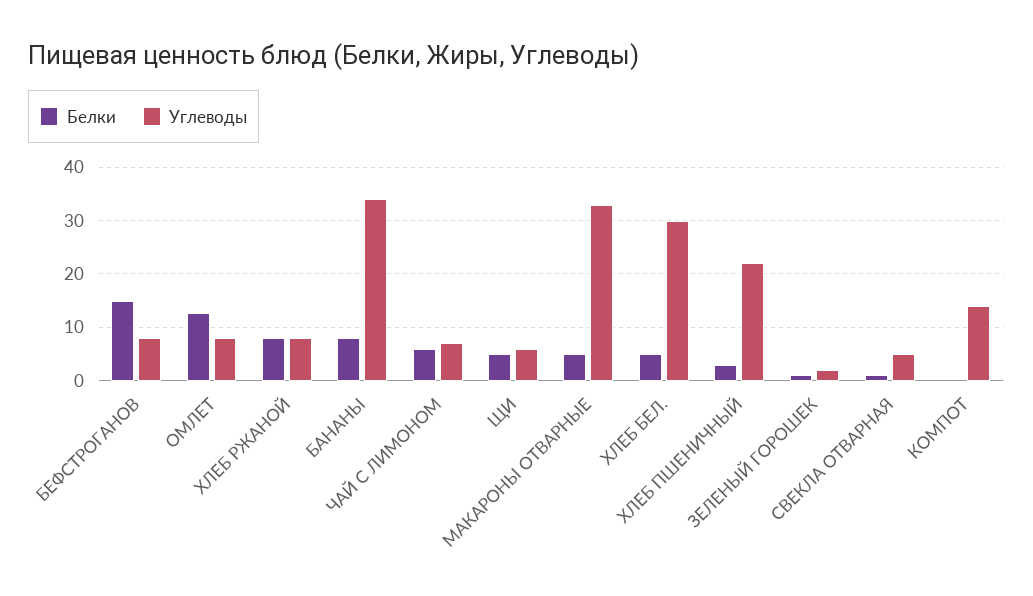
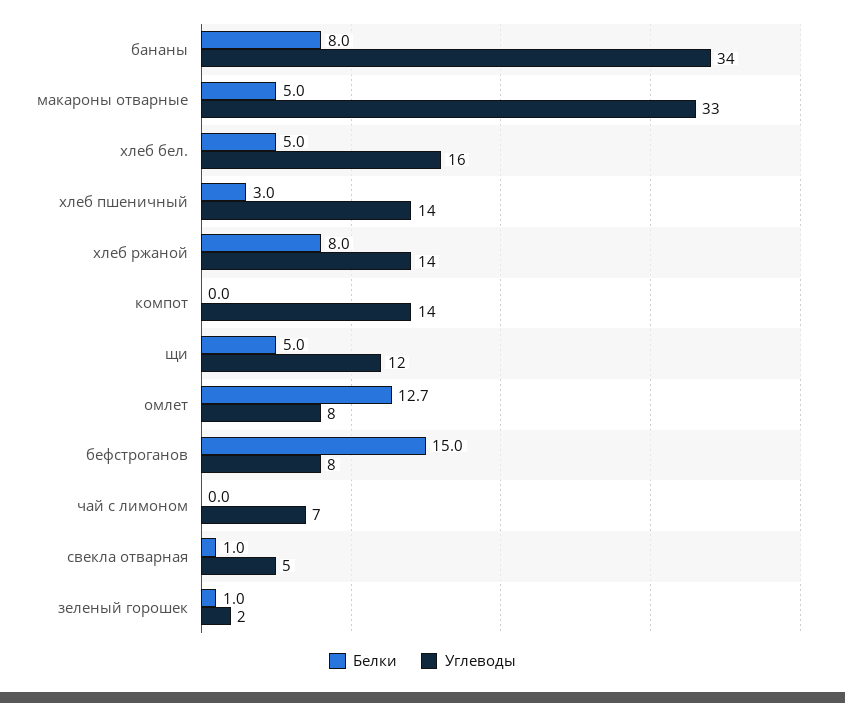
  {
    "Белки": {
      "БЕФСТРОГАНОВ": 15,
      "ОМЛЕТ": 12.7,
      "ХЛЕБ РЖАНОЙ": 8,
      "БАНАНЫ": 8,
-     "ЧАЙ С ЛИМОНОМ": 6,
+     "ЧАЙ С ЛИМОНОМ": 0,
      "ЩИ": 5,
      "МАКАРОНЫ ОТВАРНЫЕ": 5,
      "ХЛЕБ БЕЛ.": 5,
      "ХЛЕБ ПШЕНИЧНЫЙ": 3,
      "ЗЕЛЕНЫЙ ГОРОШЕК": 1,
      "СВЕКЛА ОТВАРНАЯ": 1,
      "КОМПОТ": 0
    },
    "Углеводы": {
      "БЕФСТРОГАНОВ": 8,
      "ОМЛЕТ": 8,
-     "ХЛЕБ РЖАНОЙ": 8,
+     "ХЛЕБ РЖАНОЙ": 14,
      "БАНАНЫ": 34,
      "ЧАЙ С ЛИМОНОМ": 7,
-     "ЩИ": 6,
+     "ЩИ": 12,
      "МАКАРОНЫ ОТВАРНЫЕ": 33,
-     "ХЛЕБ БЕЛ.": 30,
+     "ХЛЕБ БЕЛ.": 16,
-     "ХЛЕБ ПШЕНИЧНЫЙ": 22,
+     "ХЛЕБ ПШЕНИЧНЫЙ": 14,
      "ЗЕЛЕНЫЙ ГОРОШЕК": 2,
      "СВЕКЛА ОТВАРНАЯ": 5,
      "КОМПОТ": 14
    }
  }

